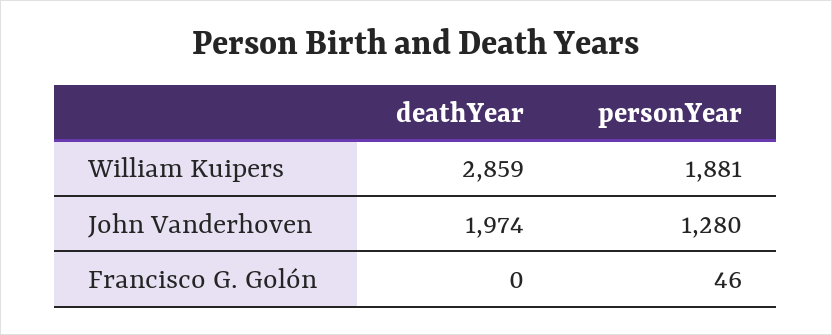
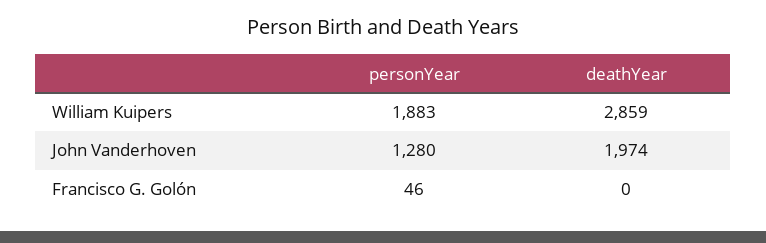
  {
    "deathYear": {
      "William Kuipers": 2859,
      "John Vanderhoven": 1974,
      "Francisco G. Golón": 0
    },
    "personYear": {
-     "William Kuipers": 1881,
+     "William Kuipers": 1883,
      "John Vanderhoven": 1280,
      "Francisco G. Golón": 46
    }
  }

